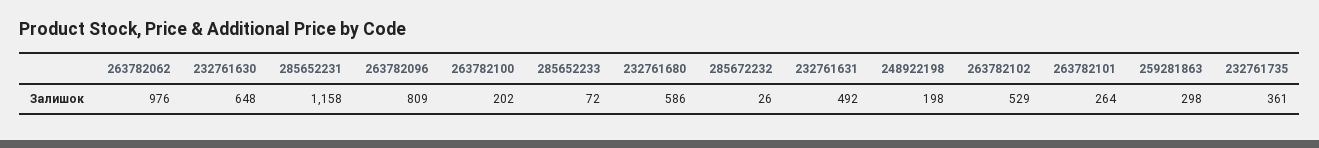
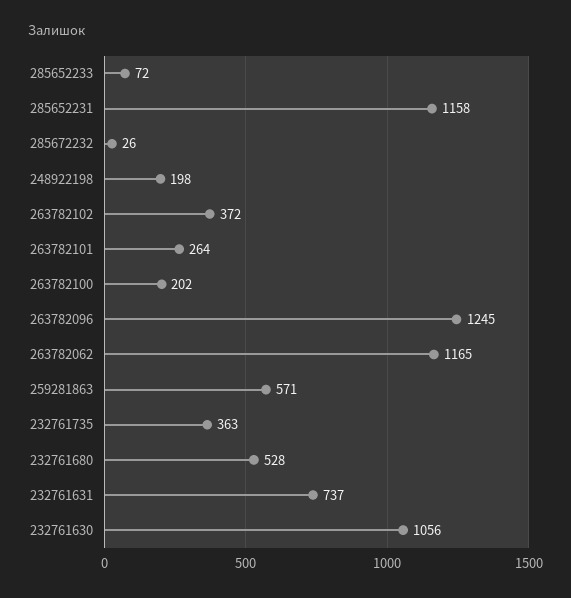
  {
-   "263782062": 976,
+   "263782062": 1165,
-   "232761630": 648,
+   "232761630": 1056,
    "285652231": 1158,
-   "263782096": 809,
+   "263782096": 1245,
    "263782100": 202,
    "285652233": 72,
-   "232761680": 586,
+   "232761680": 528,
    "285672232": 26,
-   "232761631": 492,
+   "232761631": 737,
    "248922198": 198,
-   "263782102": 529,
+   "263782102": 372,
    "263782101": 264,
-   "259281863": 298,
+   "259281863": 571,
-   "232761735": 361
+   "232761735": 363
  }

